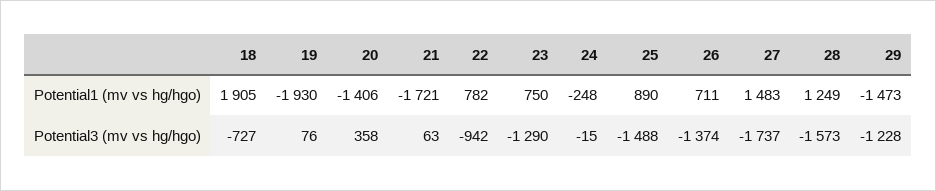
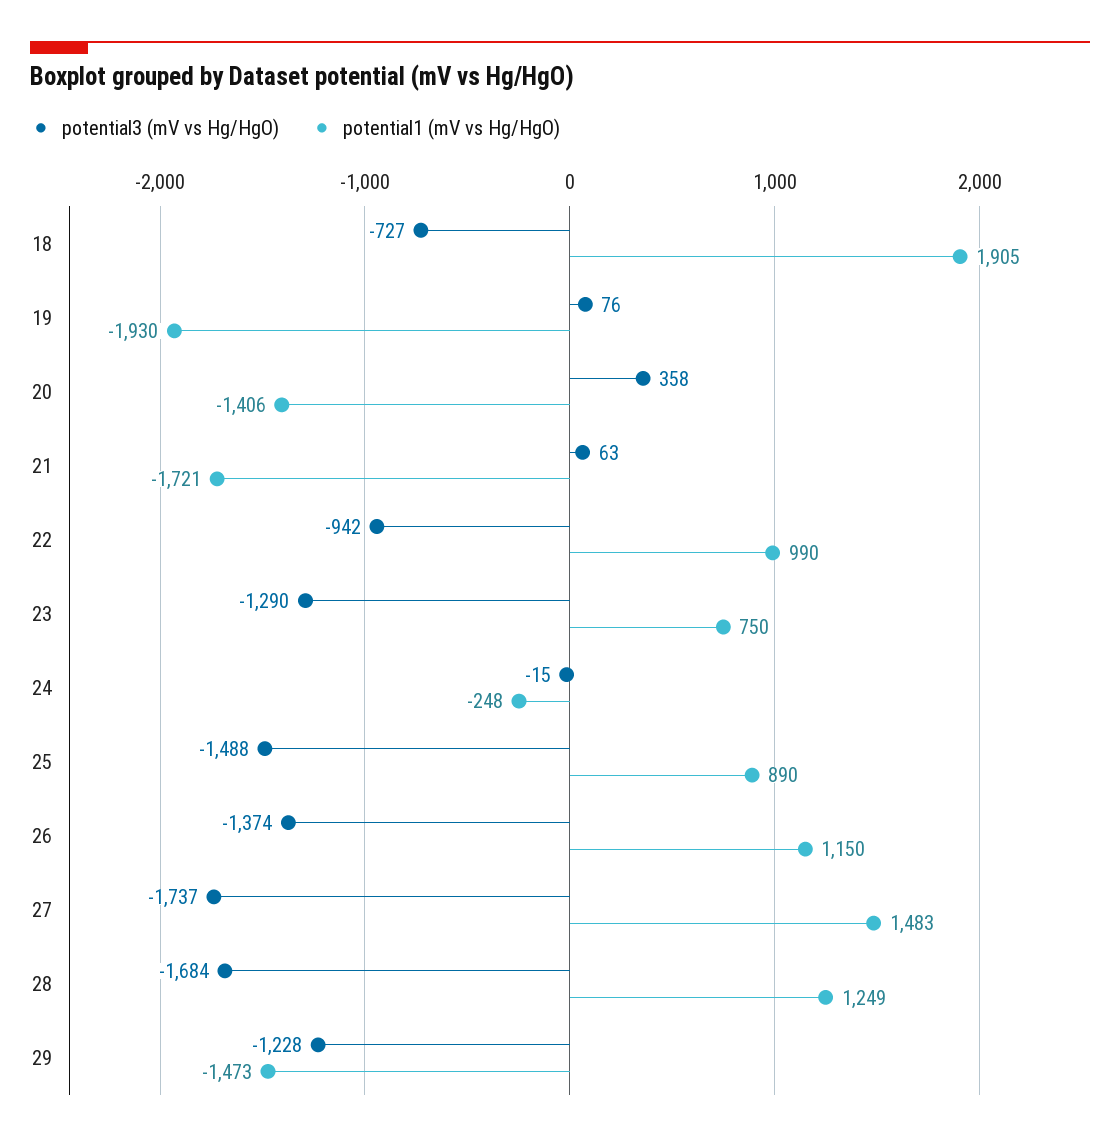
  {
    "Potential1 (mv vs hg/hgo)": {
      "18": 1905,
      "19": -1930,
      "20": -1406,
      "21": -1721,
-     "22": 782,
+     "22": 990,
      "23": 750,
      "24": -248,
      "25": 890,
-     "26": 711,
+     "26": 1150,
      "27": 1483,
      "28": 1249,
      "29": -1473
    },
    "Potential3 (mv vs hg/hgo)": {
      "18": -727,
      "19": 76,
      "20": 358,
      "21": 63,
      "22": -942,
      "23": -1290,
      "24": -15,
      "25": -1488,
      "26": -1374,
      "27": -1737,
-     "28": -1573,
+     "28": -1684,
      "29": -1228
    }
  }

